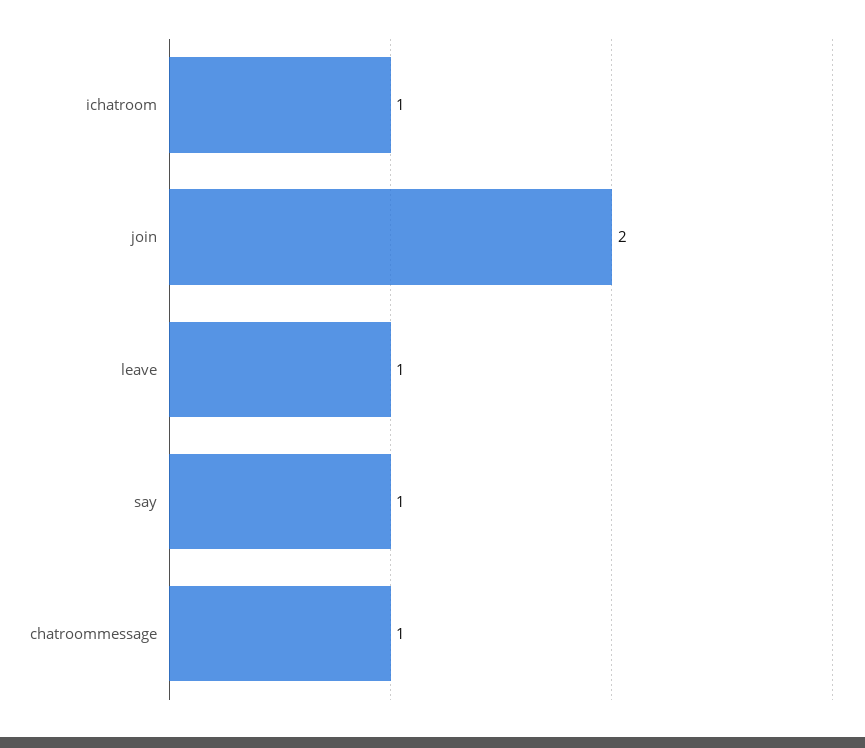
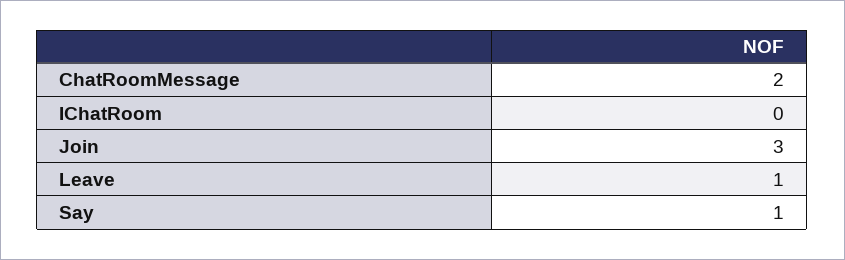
  {
-   "ichatroom": 1,
+   "ichatroom": 0,
-   "join": 2,
+   "join": 3,
    "leave": 1,
    "say": 1,
-   "chatroommessage": 1
+   "chatroommessage": 2
  }

